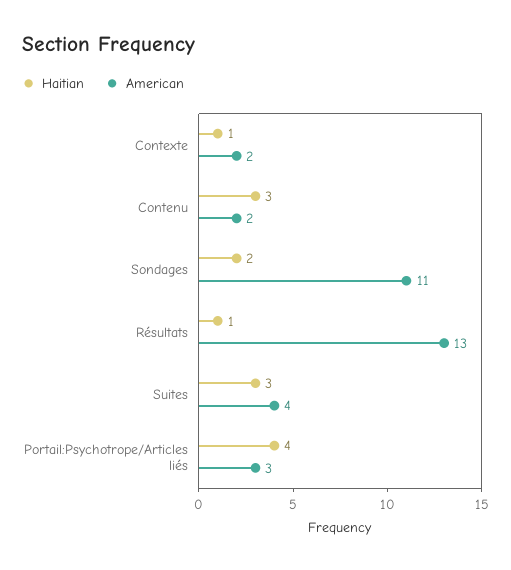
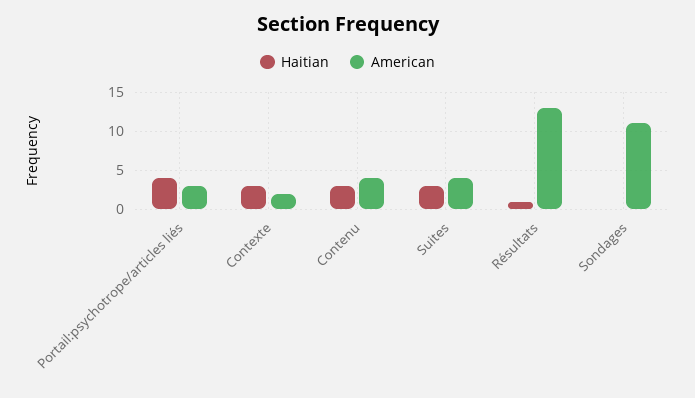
  {
    "Haitian": {
-     "Contexte": 1,
+     "Contexte": 3,
      "Contenu": 3,
-     "Sondages": 2,
+     "Sondages": 0,
      "Résultats": 1,
      "Suites": 3,
      "Portail:Psychotrope/Articles liés": 4
    },
    "American": {
      "Contexte": 2,
-     "Contenu": 2,
+     "Contenu": 4,
      "Sondages": 11,
      "Résultats": 13,
      "Suites": 4,
      "Portail:Psychotrope/Articles liés": 3
    }
  }

